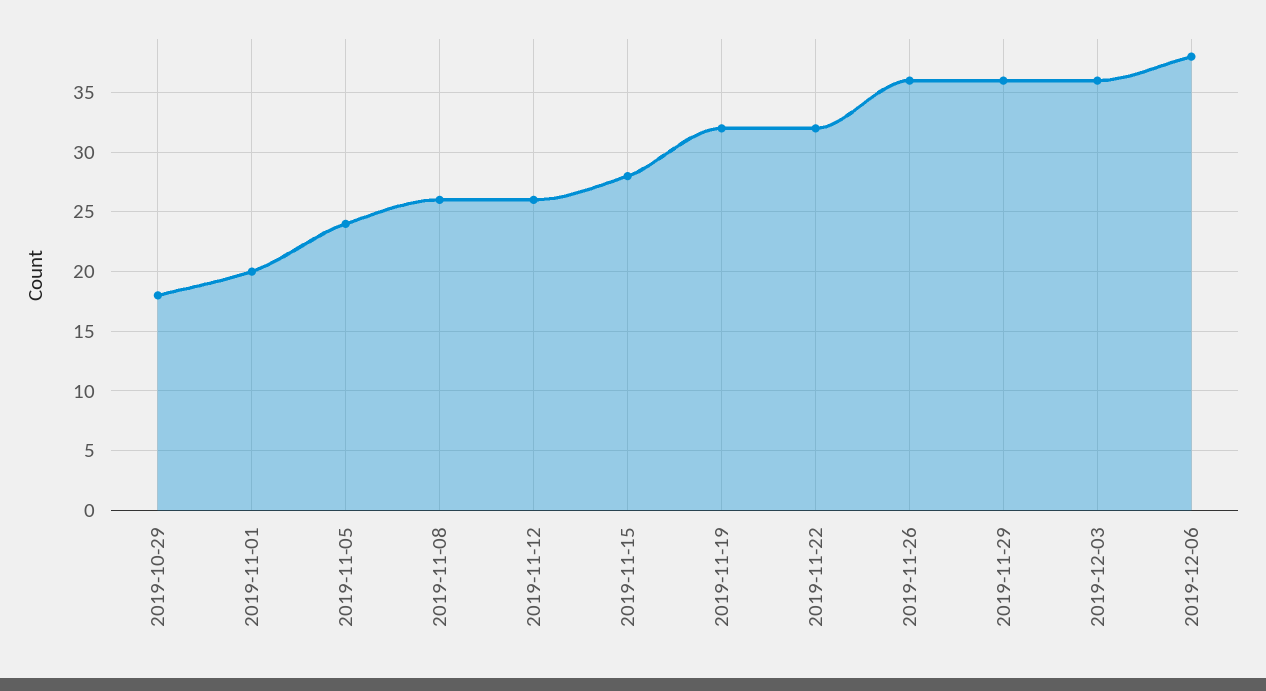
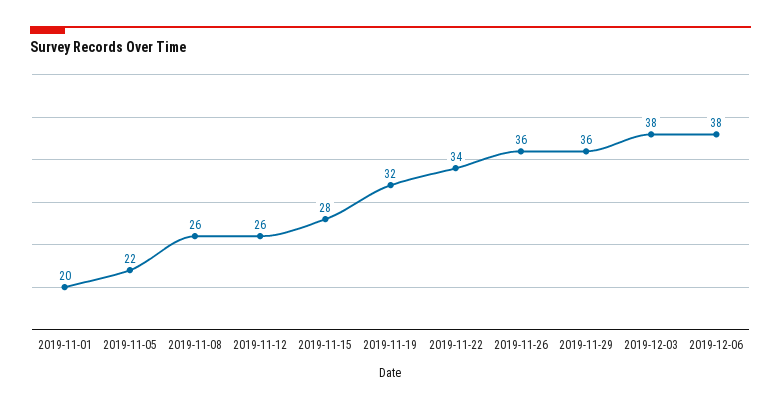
  {
-   "2019-10-29": 18,
    "2019-11-01": 20,
-   "2019-11-05": 24,
+   "2019-11-05": 22,
    "2019-11-08": 26,
    "2019-11-12": 26,
    "2019-11-15": 28,
    "2019-11-19": 32,
-   "2019-11-22": 32,
+   "2019-11-22": 34,
    "2019-11-26": 36,
    "2019-11-29": 36,
-   "2019-12-03": 36,
+   "2019-12-03": 38,
    "2019-12-06": 38
  }

